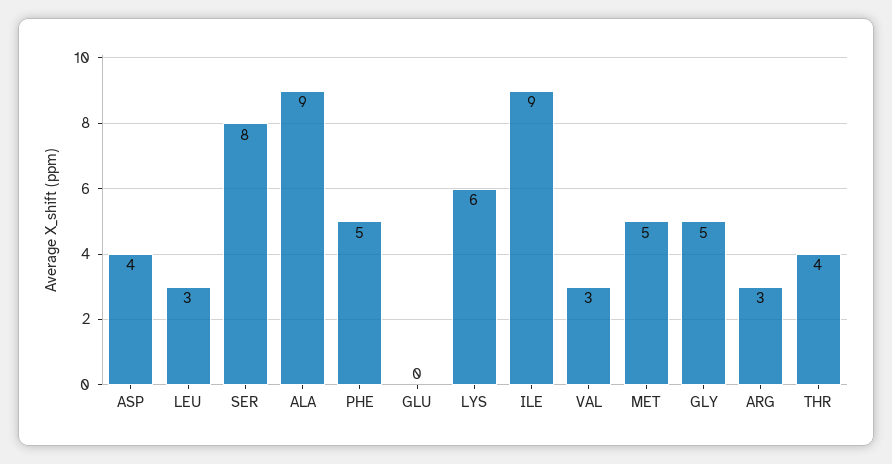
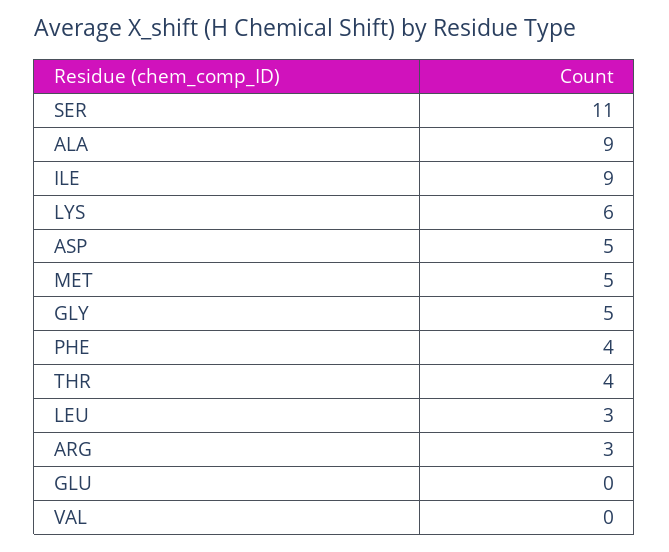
  {
-   "ASP": 4,
+   "ASP": 5,
    "LEU": 3,
-   "SER": 8,
+   "SER": 11,
    "ALA": 9,
-   "PHE": 5,
+   "PHE": 4,
    "GLU": 0,
    "LYS": 6,
    "ILE": 9,
-   "VAL": 3,
+   "VAL": 0,
    "MET": 5,
    "GLY": 5,
    "ARG": 3,
    "THR": 4
  }

